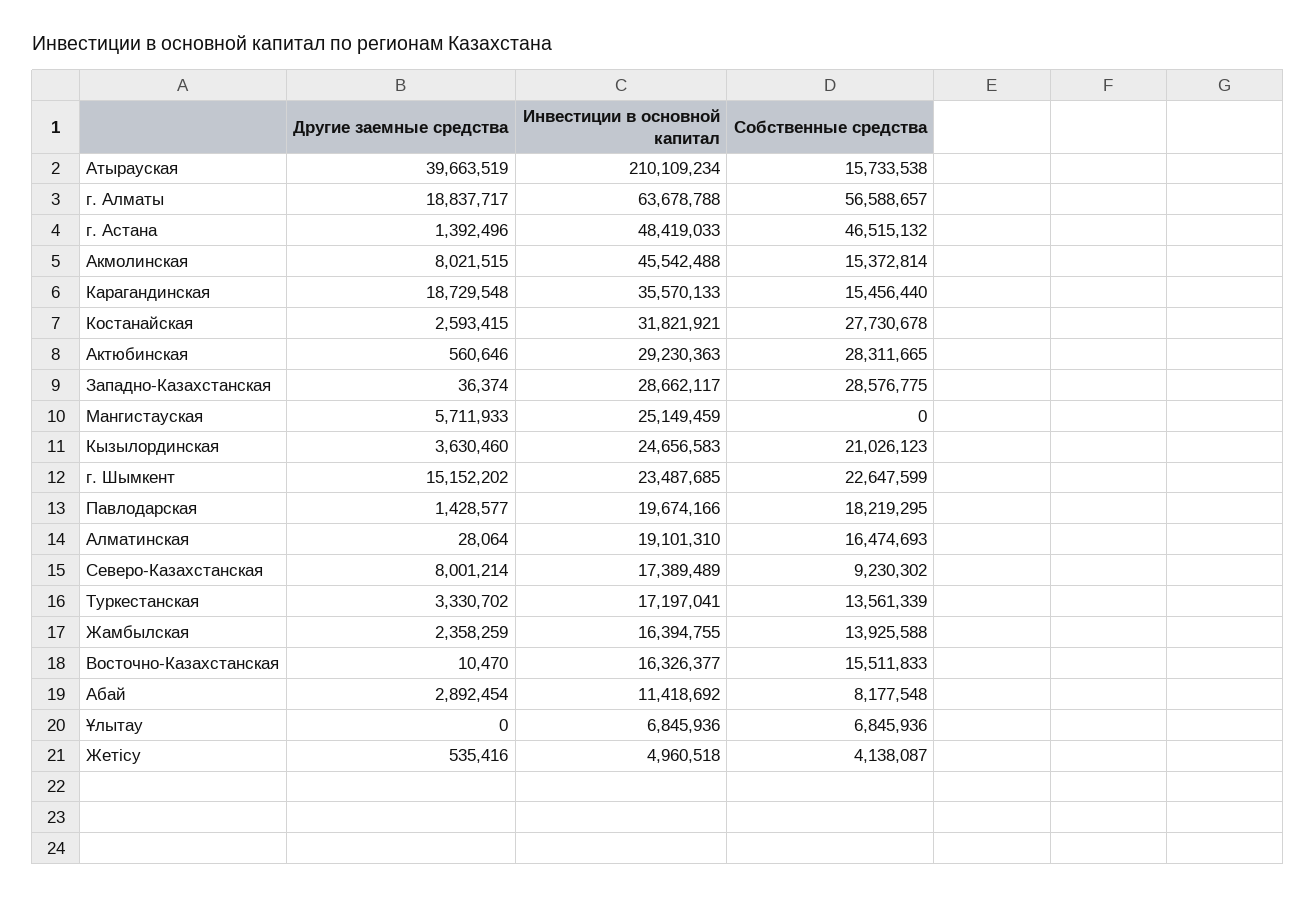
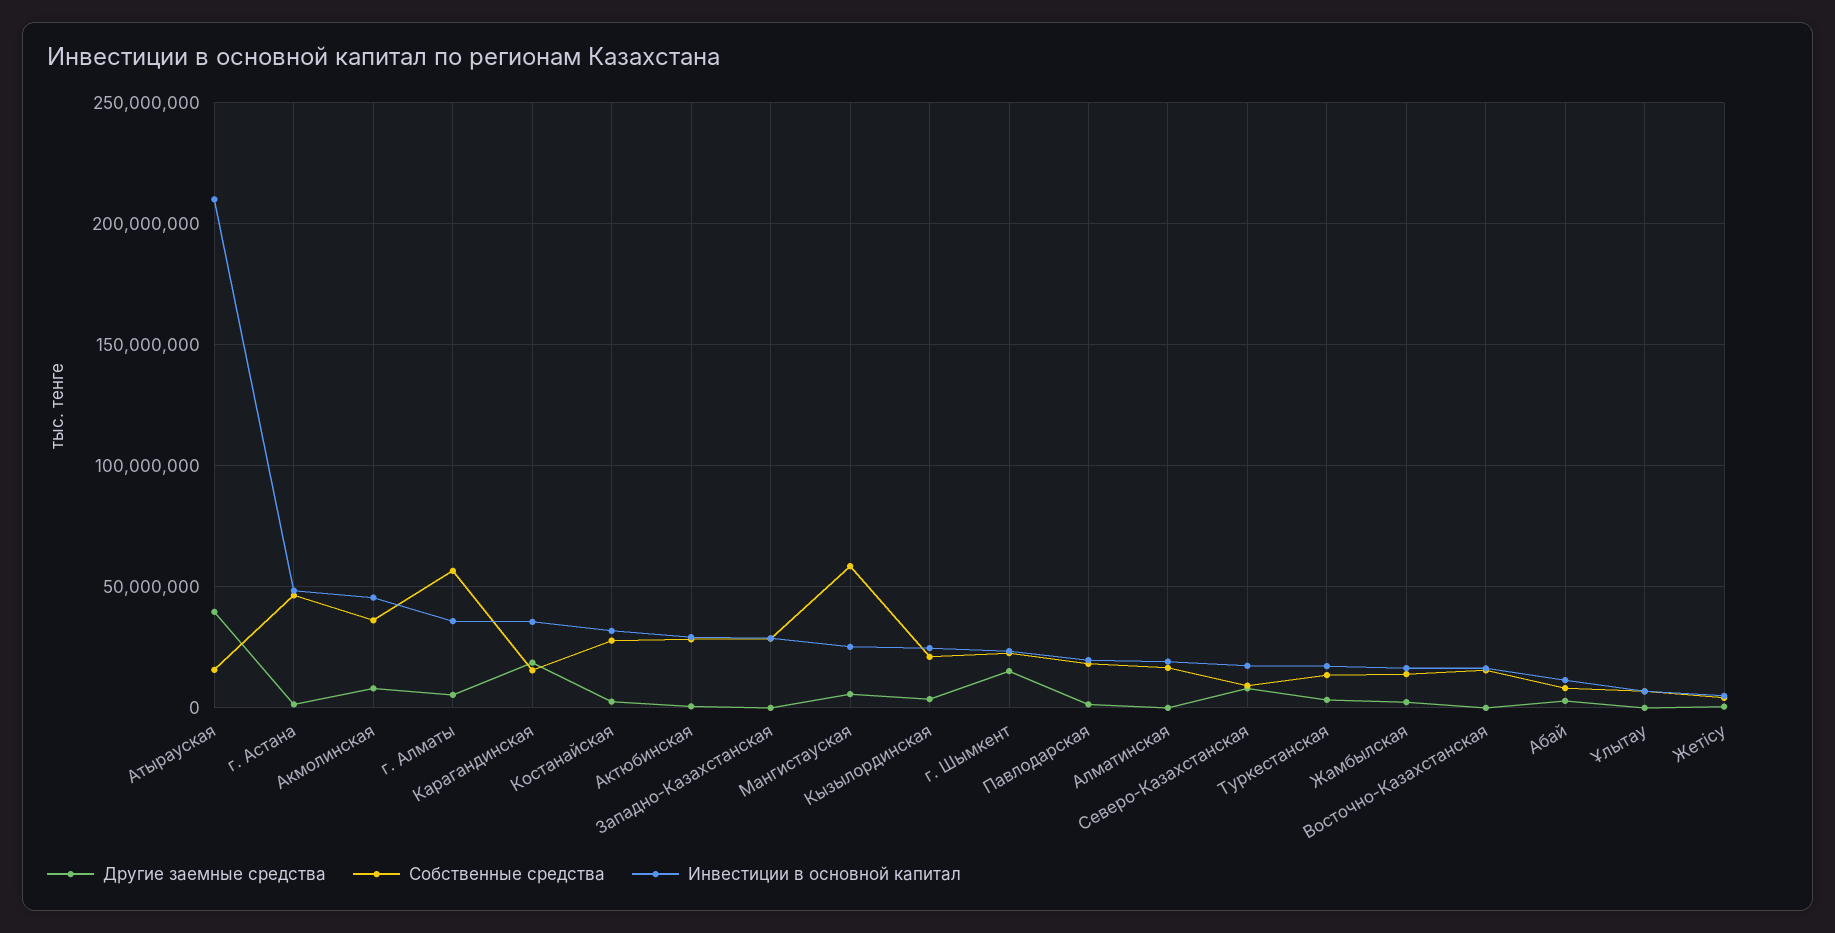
  {
    "Другие заемные средства": {
      "Атырауская": 39663519,
-     "г. Алматы": 18837717,
+     "г. Алматы": 5000000,
      "г. Астана": 1392496,
      "Акмолинская": 8021515,
      "Карагандинская": 18729548,
      "Костанайская": 2593415,
      "Актюбинская": 560646,
      "Западно-Казахстанская": 36374,
      "Мангистауская": 5711933,
      "Кызылординская": 3630460,
      "г. Шымкент": 15152202,
      "Павлодарская": 1428577,
      "Алматинская": 28064,
      "Северо-Казахстанская": 8001214,
      "Туркестанская": 3330702,
      "Жамбылская": 2358259,
      "Восточно-Казахстанская": 10470,
      "Абай": 2892454,
      "Ұлытау": 0,
      "Жетісу": 535416
    },
    "Инвестиции в основной капитал": {
      "Атырауская": 210109234,
-     "г. Алматы": 63678788,
+     "г. Алматы": 35000000,
      "г. Астана": 48419033,
      "Акмолинская": 45542488,
      "Карагандинская": 35570133,
      "Костанайская": 31821921,
      "Актюбинская": 29230363,
      "Западно-Казахстанская": 28662117,
      "Мангистауская": 25149459,
      "Кызылординская": 24656583,
      "г. Шымкент": 23487685,
      "Павлодарская": 19674166,
      "Алматинская": 19101310,
      "Северо-Казахстанская": 17389489,
      "Туркестанская": 17197041,
      "Жамбылская": 16394755,
      "Восточно-Казахстанская": 16326377,
      "Абай": 11418692,
      "Ұлытау": 6845936,
      "Жетісу": 4960518
    },
    "Собственные средства": {
      "Атырауская": 15733538,
      "г. Алматы": 56588657,
      "г. Астана": 46515132,
-     "Акмолинская": 15372814,
+     "Акмолинская": 35000000,
      "Карагандинская": 15456440,
      "Костанайская": 27730678,
      "Актюбинская": 28311665,
      "Западно-Казахстанская": 28576775,
-     "Мангистауская": 0,
+     "Мангистауская": 60000000,
      "Кызылординская": 21026123,
      "г. Шымкент": 22647599,
      "Павлодарская": 18219295,
      "Алматинская": 16474693,
      "Северо-Казахстанская": 9230302,
      "Туркестанская": 13561339,
      "Жамбылская": 13925588,
      "Восточно-Казахстанская": 15511833,
      "Абай": 8177548,
      "Ұлытау": 6845936,
      "Жетісу": 4138087
    }
  }

